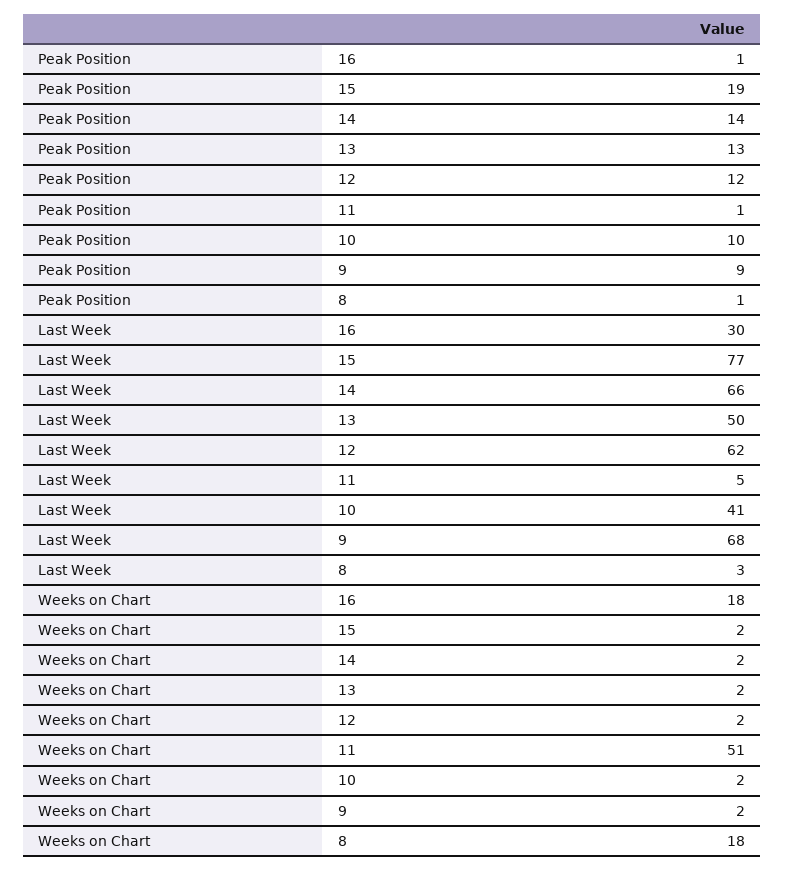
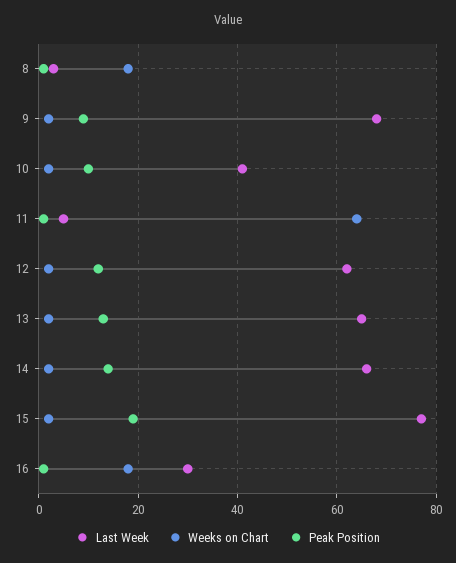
  {
    "Peak Position": {
      "16": 1,
      "15": 19,
      "14": 14,
      "13": 13,
      "12": 12,
      "11": 1,
      "10": 10,
      "9": 9,
      "8": 1
    },
    "Last Week": {
      "16": 30,
      "15": 77,
      "14": 66,
-     "13": 50,
+     "13": 65,
      "12": 62,
      "11": 5,
      "10": 41,
      "9": 68,
      "8": 3
    },
    "Weeks on Chart": {
      "16": 18,
      "15": 2,
      "14": 2,
      "13": 2,
      "12": 2,
-     "11": 51,
+     "11": 65,
      "10": 2,
      "9": 2,
      "8": 18
    }
  }

